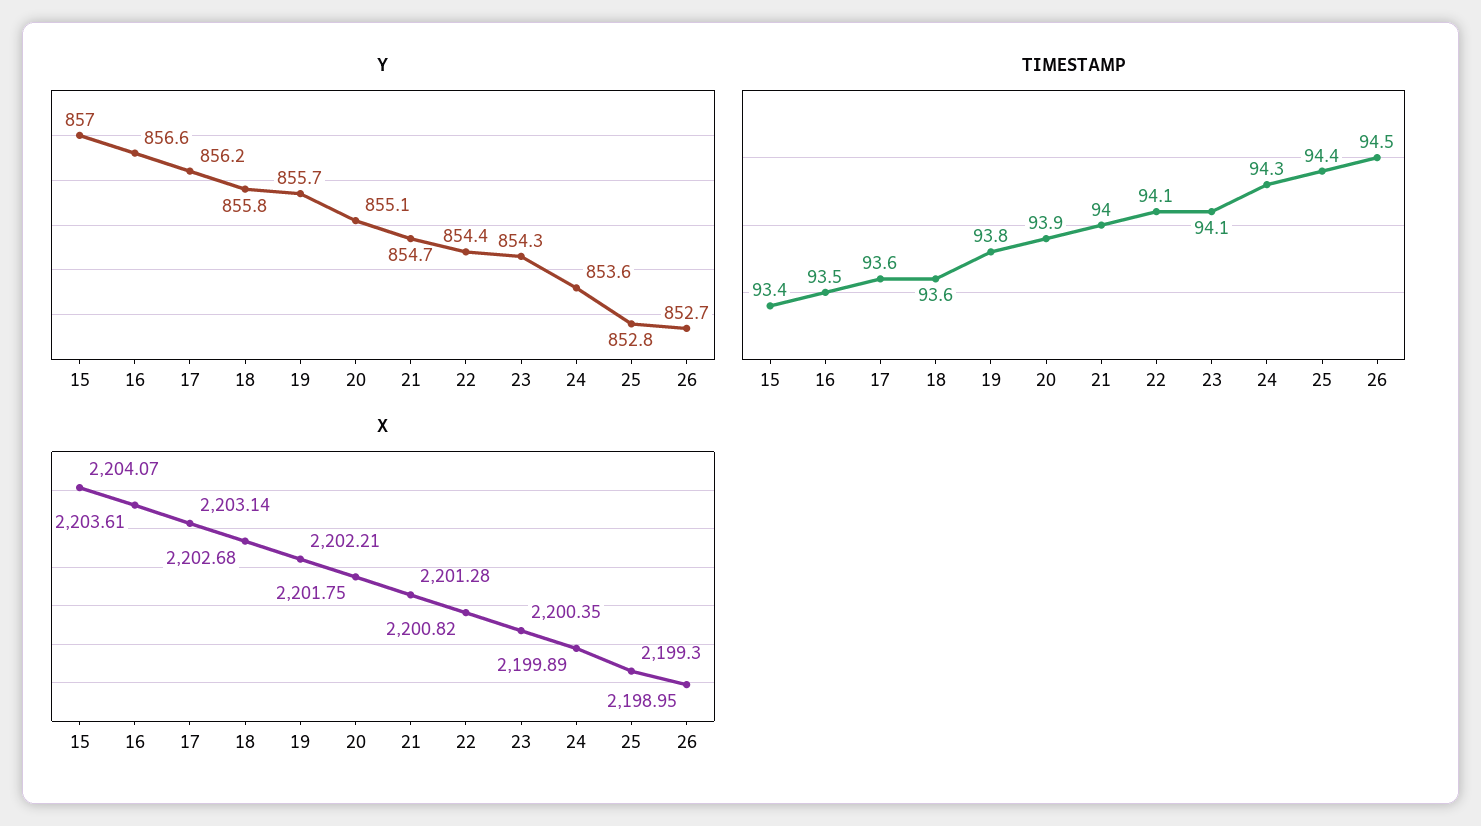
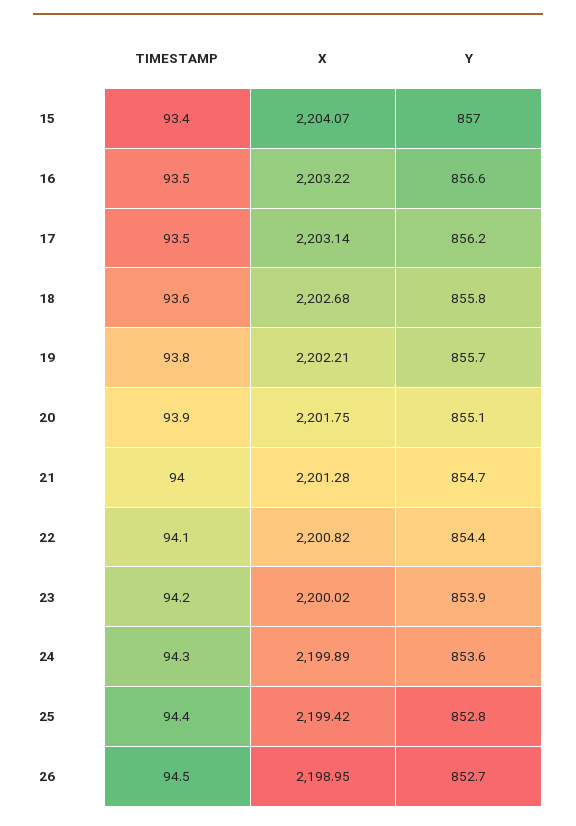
  {
    "Y": {
      "15": 857,
      "16": 856.6,
      "17": 856.2,
      "18": 855.8,
      "19": 855.7,
      "20": 855.1,
      "21": 854.7,
      "22": 854.4,
-     "23": 854.3,
+     "23": 853.9,
      "24": 853.6,
      "25": 852.8,
      "26": 852.7
    },
    "TIMESTAMP": {
      "15": 93.4,
      "16": 93.5,
-     "17": 93.6,
+     "17": 93.5,
      "18": 93.6,
      "19": 93.8,
      "20": 93.9,
      "21": 94,
      "22": 94.1,
-     "23": 94.1,
+     "23": 94.2,
      "24": 94.3,
      "25": 94.4,
      "26": 94.5
    },
    "X": {
      "15": 2204.07,
-     "16": 2203.61,
+     "16": 2203.22,
      "17": 2203.14,
      "18": 2202.68,
      "19": 2202.21,
      "20": 2201.75,
      "21": 2201.28,
      "22": 2200.82,
-     "23": 2200.35,
+     "23": 2200.02,
      "24": 2199.89,
-     "25": 2199.3,
+     "25": 2199.42,
      "26": 2198.95
    }
  }

